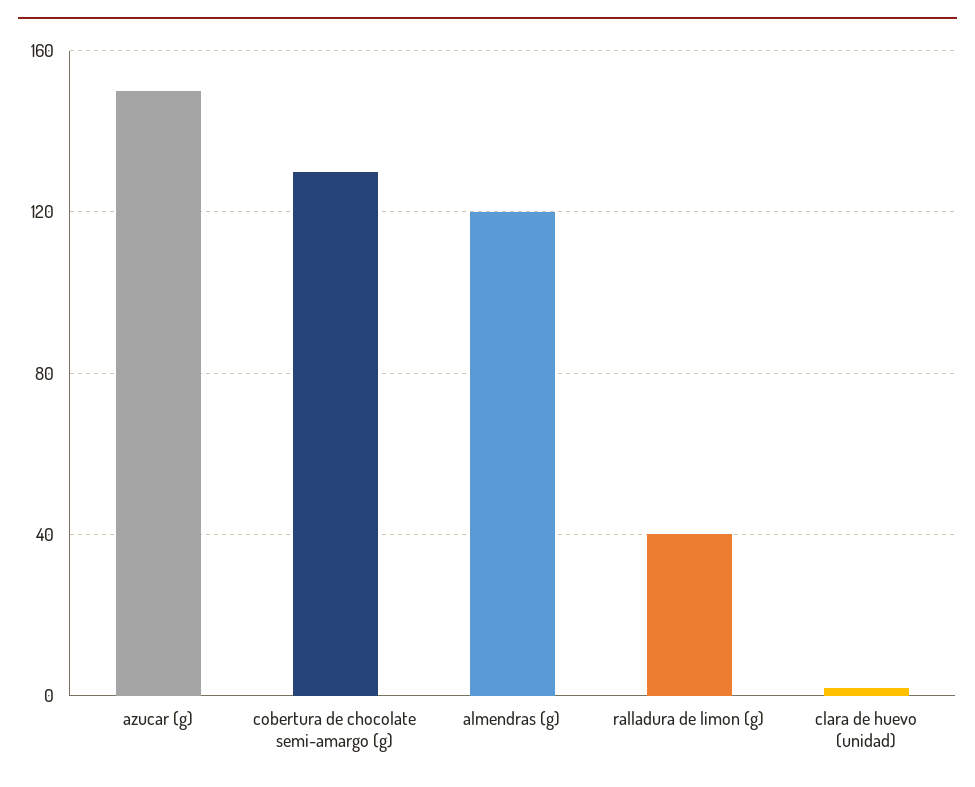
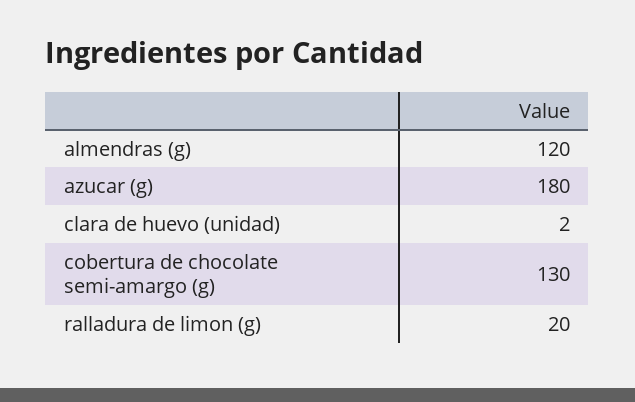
  {
-   "azucar (g)": 150,
+   "azucar (g)": 180,
    "cobertura de chocolate semi-amargo (g)": 130,
    "almendras (g)": 120,
-   "ralladura de limon (g)": 40,
+   "ralladura de limon (g)": 20,
    "clara de huevo (unidad)": 2
  }

